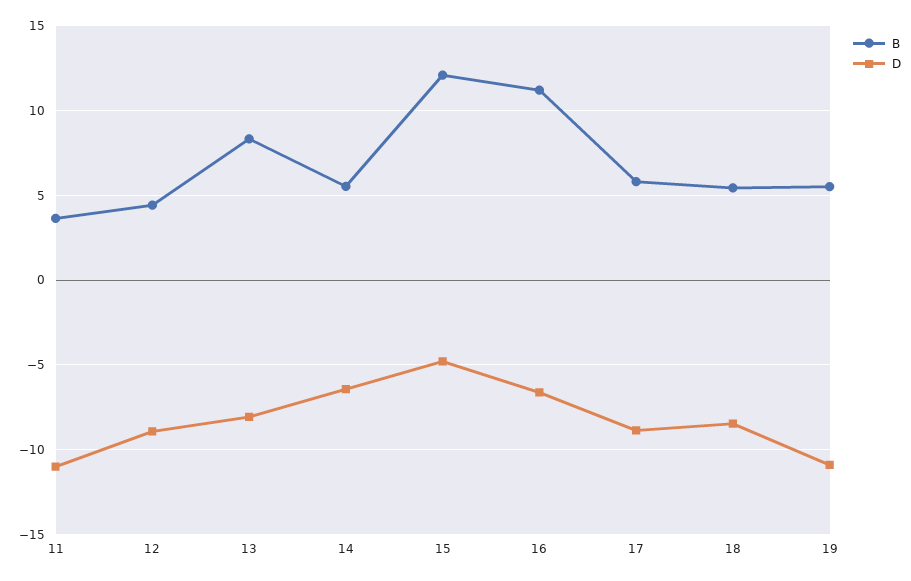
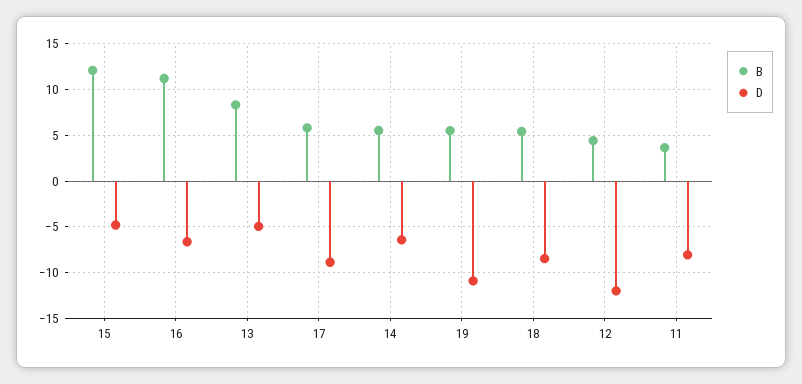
  {
    "B": {
      "11": 3.5,
      "12": 4.5,
      "13": 8.5,
      "14": 5.5,
      "15": 12,
      "16": 11,
      "17": 6,
      "18": 5.5,
      "19": 5.5
    },
    "D": {
-     "11": -11,
+     "11": -8,
-     "12": -9,
+     "12": -12,
-     "13": -8,
+     "13": -5,
      "14": -6.5,
      "15": -5,
      "16": -6.5,
      "17": -9,
      "18": -8.5,
      "19": -11
    }
  }

